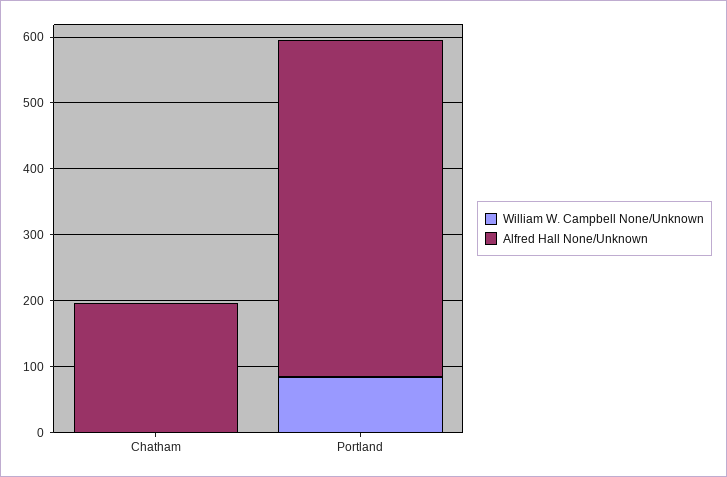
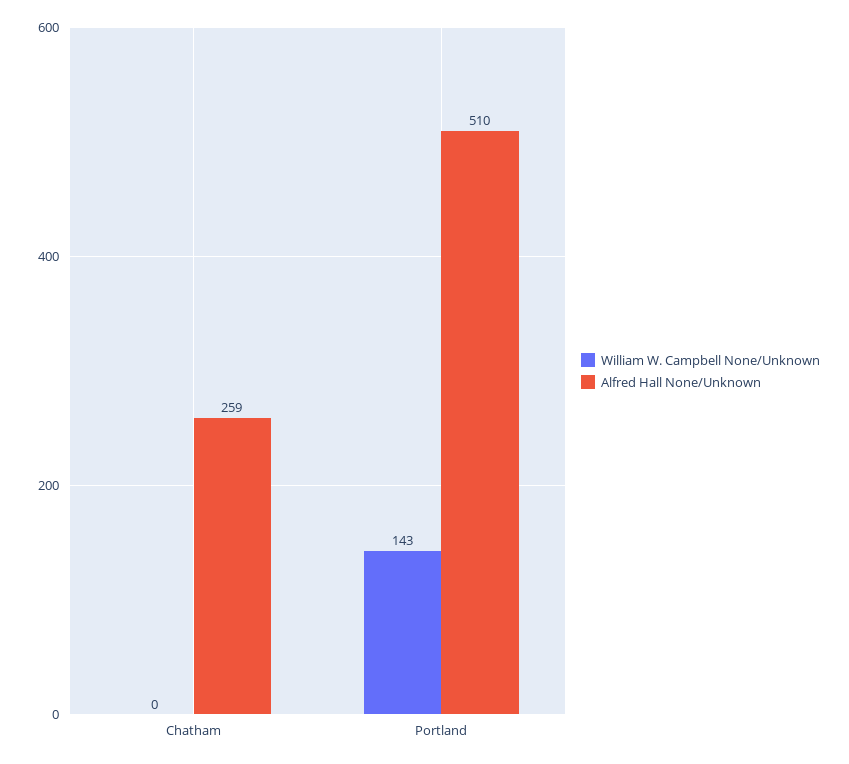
  {
    "William W. Campbell None/Unknown": {
      "Chatham": 0,
-     "Portland": 80
+     "Portland": 143
    },
    "Alfred Hall None/Unknown": {
-     "Chatham": 200,
+     "Chatham": 259,
      "Portland": 510
    }
  }

